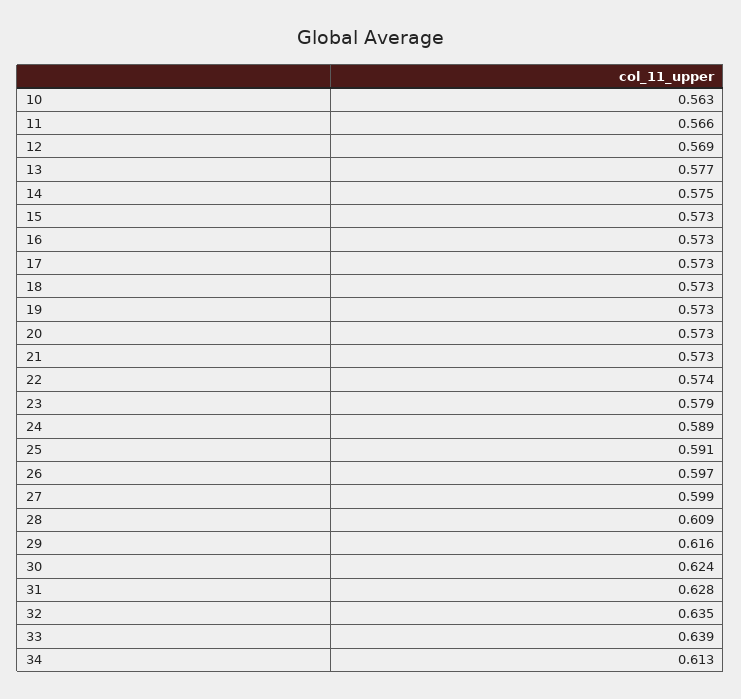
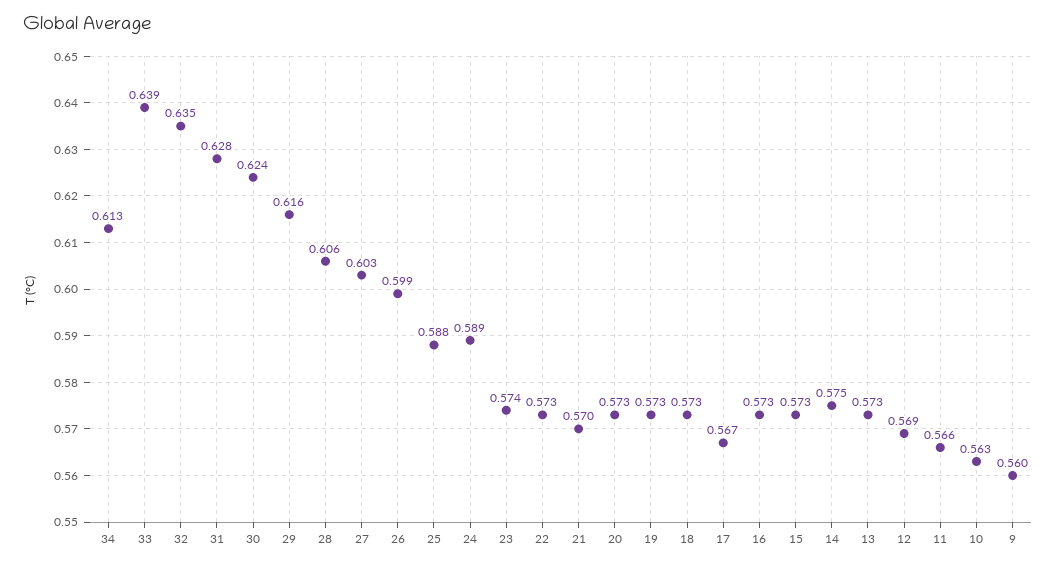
  {
    "10": 0.563,
    "11": 0.566,
    "12": 0.569,
-   "13": 0.577,
+   "13": 0.573,
    "14": 0.575,
    "15": 0.573,
    "16": 0.573,
-   "17": 0.573,
+   "17": 0.567,
    "18": 0.573,
    "19": 0.573,
    "20": 0.573,
-   "21": 0.573,
+   "21": 0.57,
-   "22": 0.574,
+   "22": 0.573,
-   "23": 0.579,
+   "23": 0.574,
    "24": 0.589,
-   "25": 0.591,
+   "25": 0.588,
-   "26": 0.597,
+   "26": 0.599,
-   "27": 0.599,
+   "27": 0.603,
-   "28": 0.609,
+   "28": 0.606,
    "29": 0.616,
    "30": 0.624,
    "31": 0.628,
    "32": 0.635,
    "33": 0.639,
-   "34": 0.613
+   "34": 0.613,
+   "9": 0.56
  }

